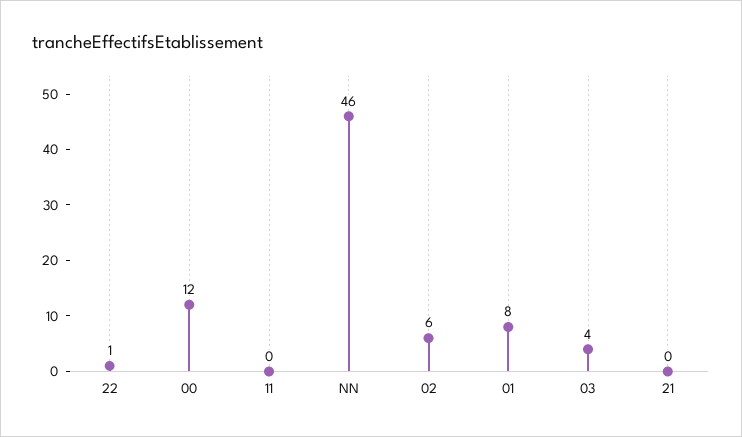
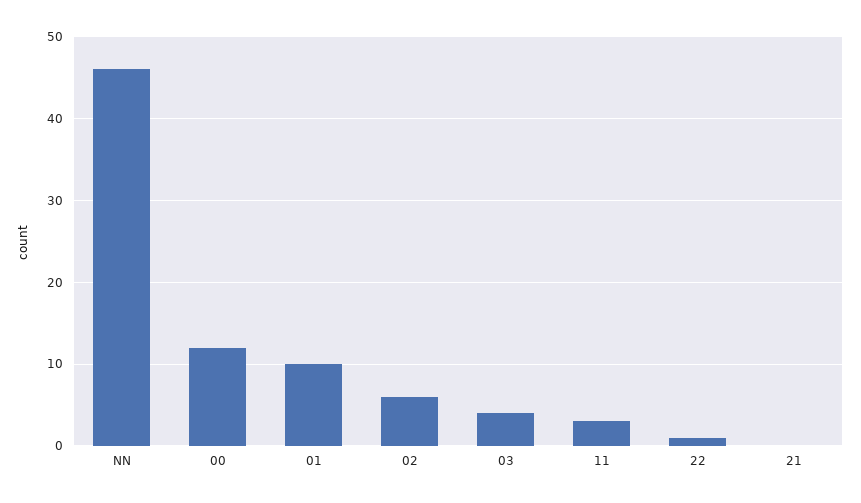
  {
    "22": 1,
    "00": 12,
-   "11": 0,
+   "11": 3,
    "NN": 46,
    "02": 6,
-   "01": 8,
+   "01": 10,
    "03": 4,
    "21": 0
  }

